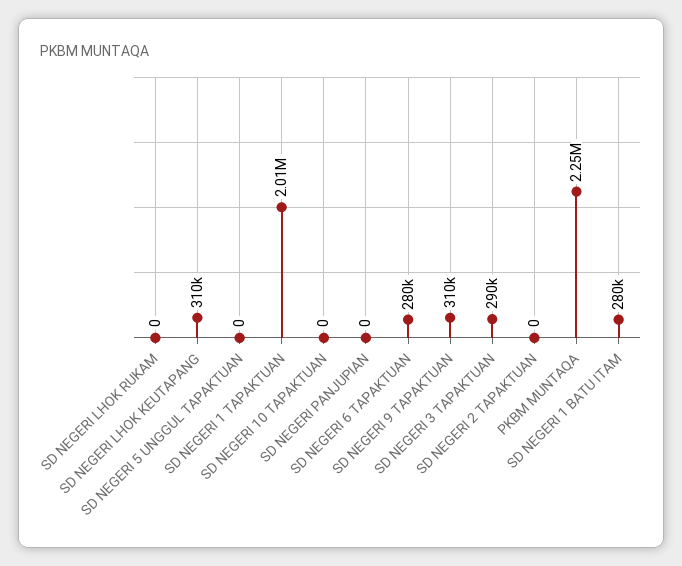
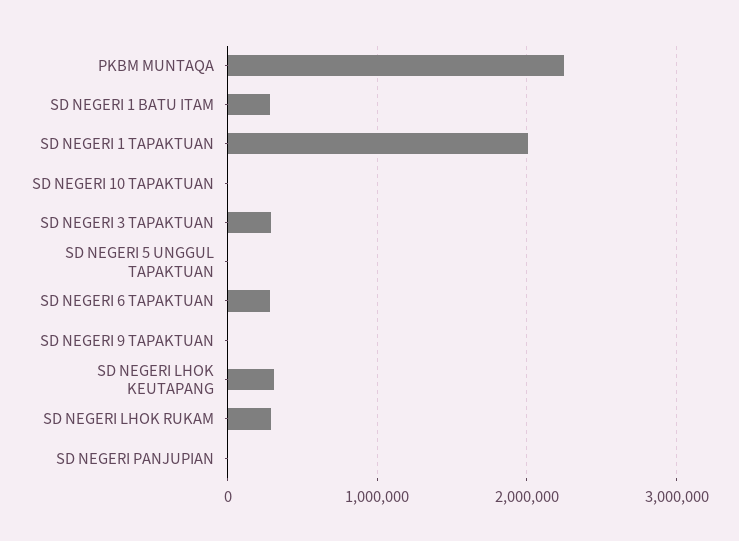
  {
-   "SD NEGERI LHOK RUKAM": 0,
+   "SD NEGERI LHOK RUKAM": 300000,
    "SD NEGERI LHOK KEUTAPANG": 310000,
    "SD NEGERI 5 UNGGUL TAPAKTUAN": 0,
    "SD NEGERI 1 TAPAKTUAN": 2010000,
    "SD NEGERI 10 TAPAKTUAN": 0,
    "SD NEGERI PANJUPIAN": 0,
    "SD NEGERI 6 TAPAKTUAN": 280000,
-   "SD NEGERI 9 TAPAKTUAN": 310000,
+   "SD NEGERI 9 TAPAKTUAN": 0,
    "SD NEGERI 3 TAPAKTUAN": 290000,
-   "SD NEGERI 2 TAPAKTUAN": 0,
    "PKBM MUNTAQA": 2250000,
    "SD NEGERI 1 BATU ITAM": 280000
  }

